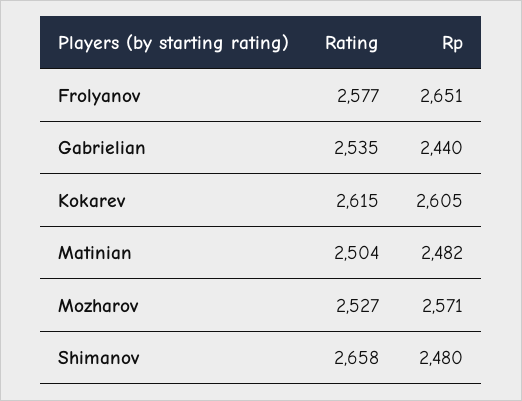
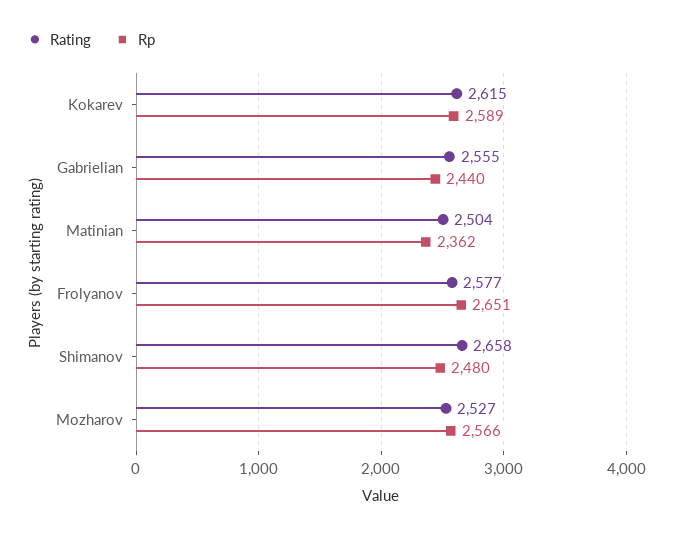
  {
    "Rating": {
      "Frolyanov": 2577,
-     "Gabrielian": 2535,
+     "Gabrielian": 2555,
      "Kokarev": 2615,
      "Matinian": 2504,
      "Mozharov": 2527,
      "Shimanov": 2658
    },
    "Rp": {
      "Frolyanov": 2651,
      "Gabrielian": 2440,
-     "Kokarev": 2605,
+     "Kokarev": 2589,
-     "Matinian": 2482,
+     "Matinian": 2362,
-     "Mozharov": 2571,
+     "Mozharov": 2566,
      "Shimanov": 2480
    }
  }

